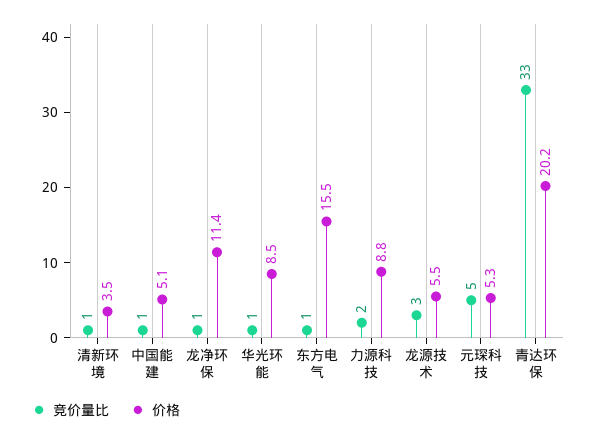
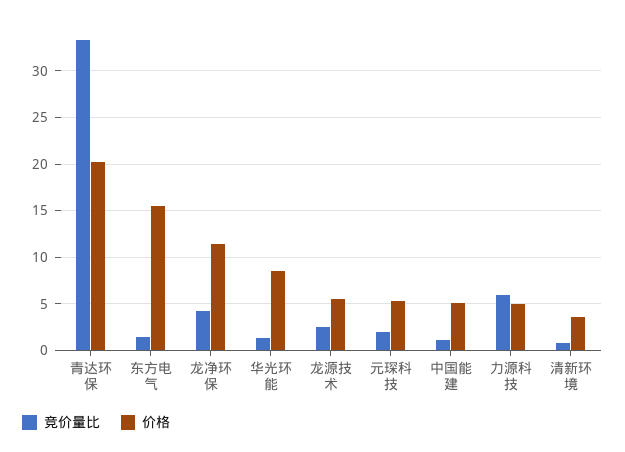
  {
    "竞价量比": {
      "清新环境": 1,
      "中国能建": 1,
-     "龙净环保": 1,
+     "龙净环保": 4,
      "华光环能": 1,
      "东方电气": 1,
-     "力源科技": 2,
+     "力源科技": 6,
      "龙源技术": 3,
-     "元琛科技": 5,
+     "元琛科技": 2,
      "青达环保": 33
    },
    "价格": {
      "清新环境": 3.5,
      "中国能建": 5.1,
      "龙净环保": 11.4,
      "华光环能": 8.5,
      "东方电气": 15.5,
-     "力源科技": 8.8,
+     "力源科技": 5,
      "龙源技术": 5.5,
      "元琛科技": 5.3,
      "青达环保": 20.2
    }
  }

